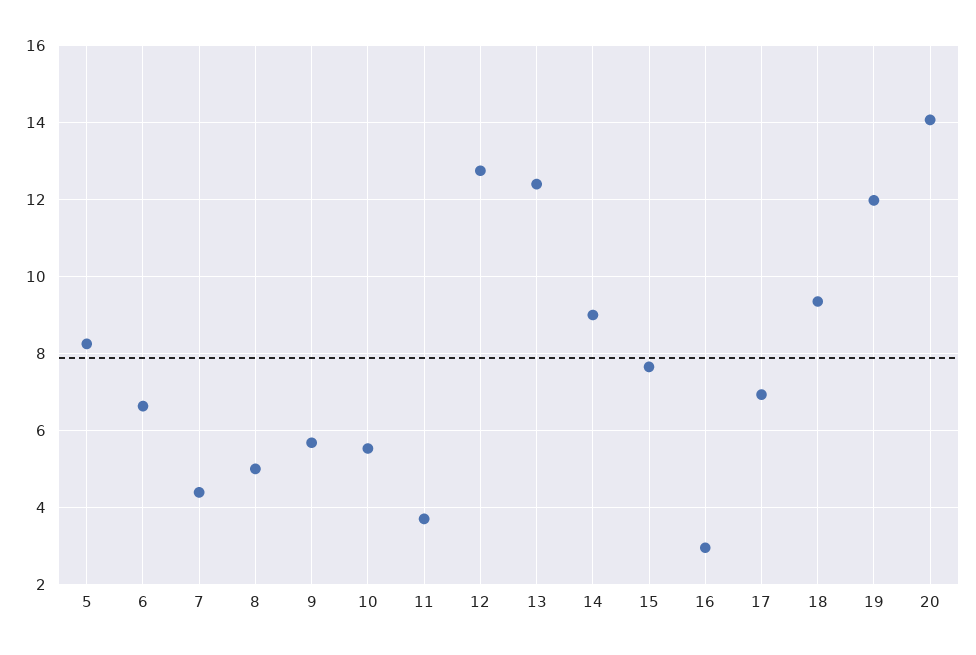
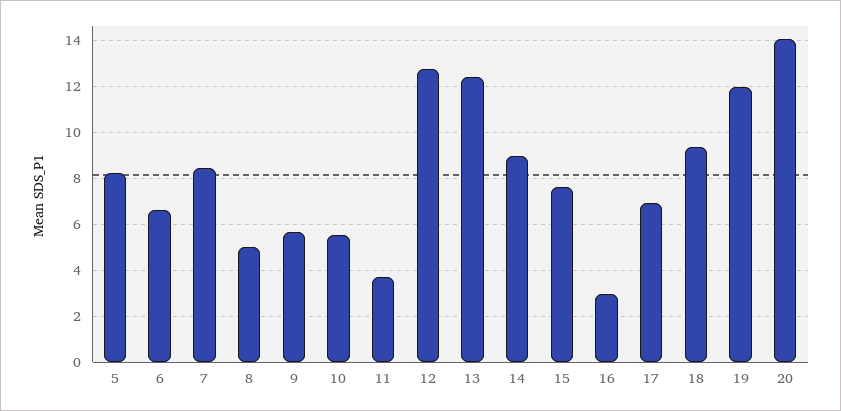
  {
    "5": 8.2,
    "6": 6.6,
-   "7": 4.4,
+   "7": 8.5,
    "8": 5,
    "9": 5.6,
    "10": 5.6,
    "11": 3.8,
    "12": 12.8,
    "13": 12.4,
    "14": 9,
    "15": 7.6,
    "16": 3,
    "17": 7,
    "18": 9.4,
    "19": 12,
    "20": 14
  }

